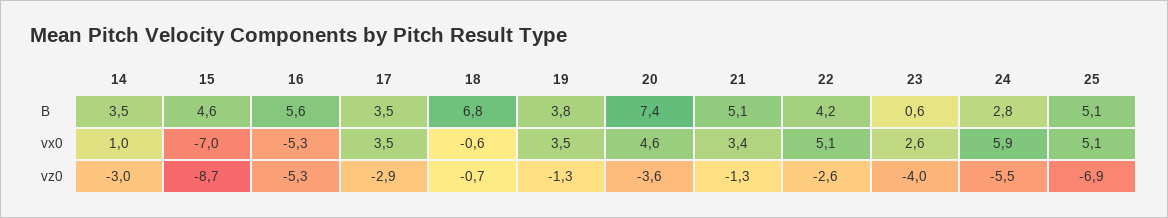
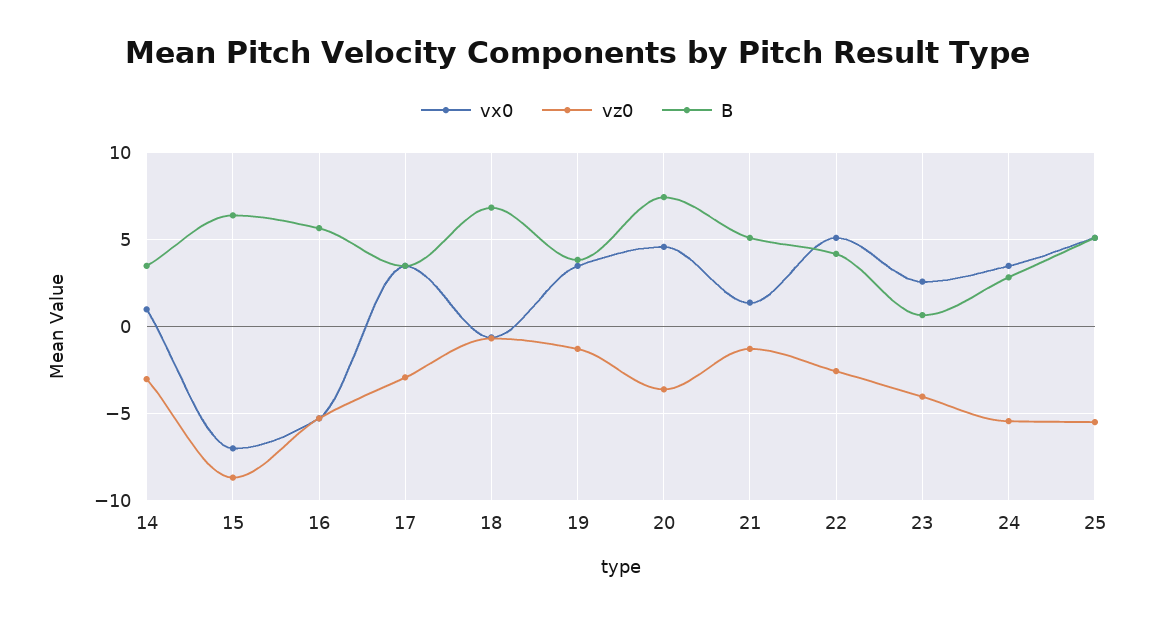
  {
    "B": {
      "14": 3.5,
-     "15": 4.6,
+     "15": 6.5,
      "16": 5.6,
      "17": 3.5,
      "18": 6.8,
      "19": 3.8,
      "20": 7.4,
      "21": 5.1,
      "22": 4.2,
      "23": 0.6,
      "24": 2.8,
      "25": 5.1
    },
    "vx0": {
      "14": 1,
      "15": -7,
      "16": -5.3,
      "17": 3.5,
      "18": -0.6,
      "19": 3.5,
      "20": 4.6,
-     "21": 3.4,
+     "21": 1.5,
      "22": 5.1,
      "23": 2.6,
-     "24": 5.9,
+     "24": 3.5,
      "25": 5.1
    },
    "vz0": {
      "14": -3,
      "15": -8.7,
      "16": -5.3,
      "17": -2.9,
      "18": -0.7,
      "19": -1.3,
      "20": -3.6,
      "21": -1.3,
      "22": -2.6,
      "23": -4,
      "24": -5.5,
-     "25": -6.9
+     "25": -5.5
    }
  }

